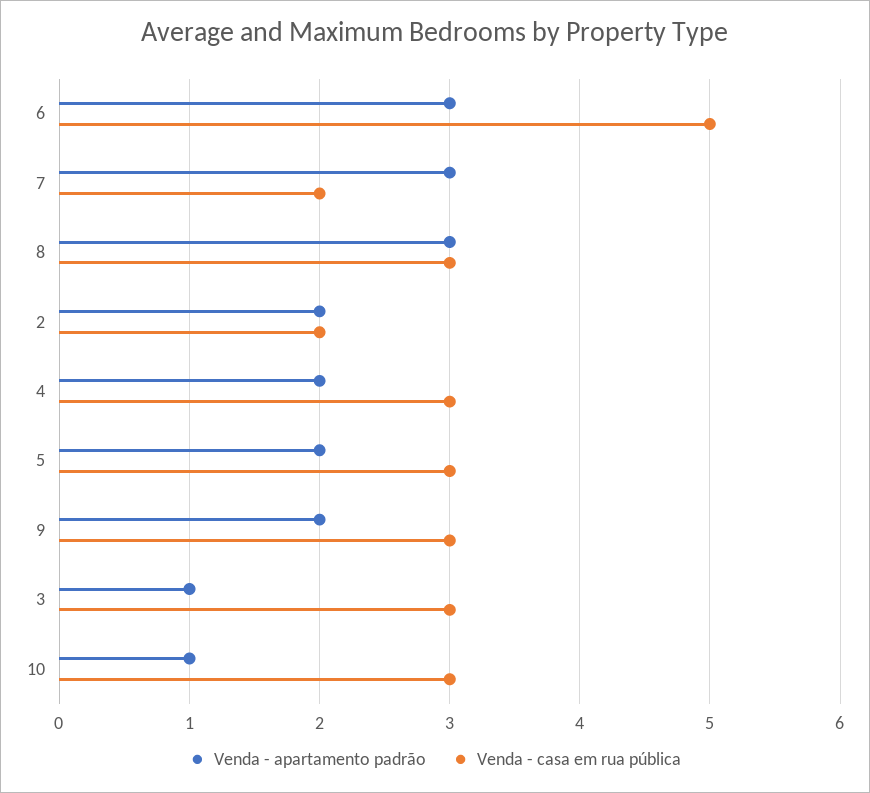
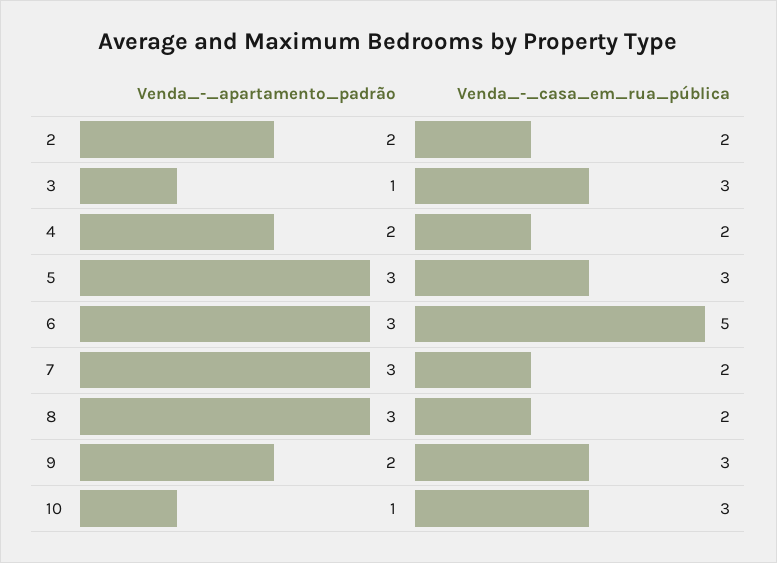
  {
    "Venda - apartamento padrão": {
      "6": 3,
      "7": 3,
      "8": 3,
      "2": 2,
      "4": 2,
-     "5": 2,
+     "5": 3,
      "9": 2,
      "3": 1,
      "10": 1
    },
    "Venda - casa em rua pública": {
      "6": 5,
      "7": 2,
-     "8": 3,
+     "8": 2,
      "2": 2,
-     "4": 3,
+     "4": 2,
      "5": 3,
      "9": 3,
      "3": 3,
      "10": 3
    }
  }

